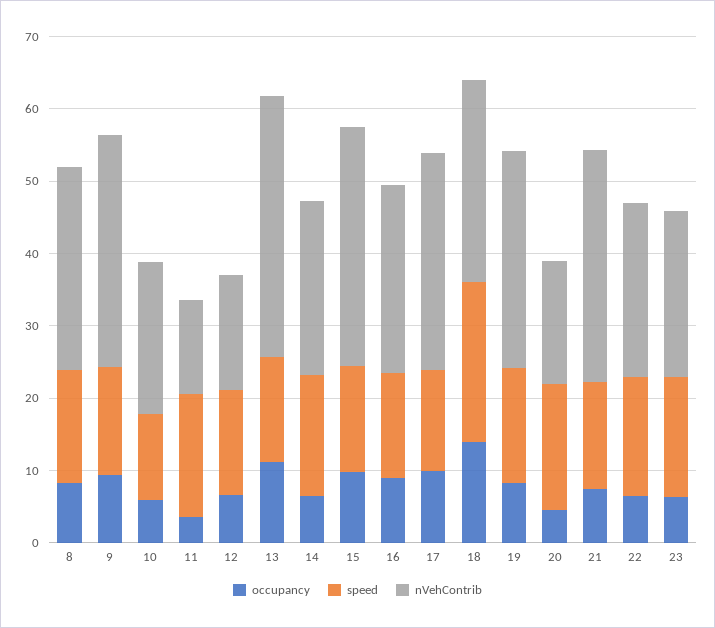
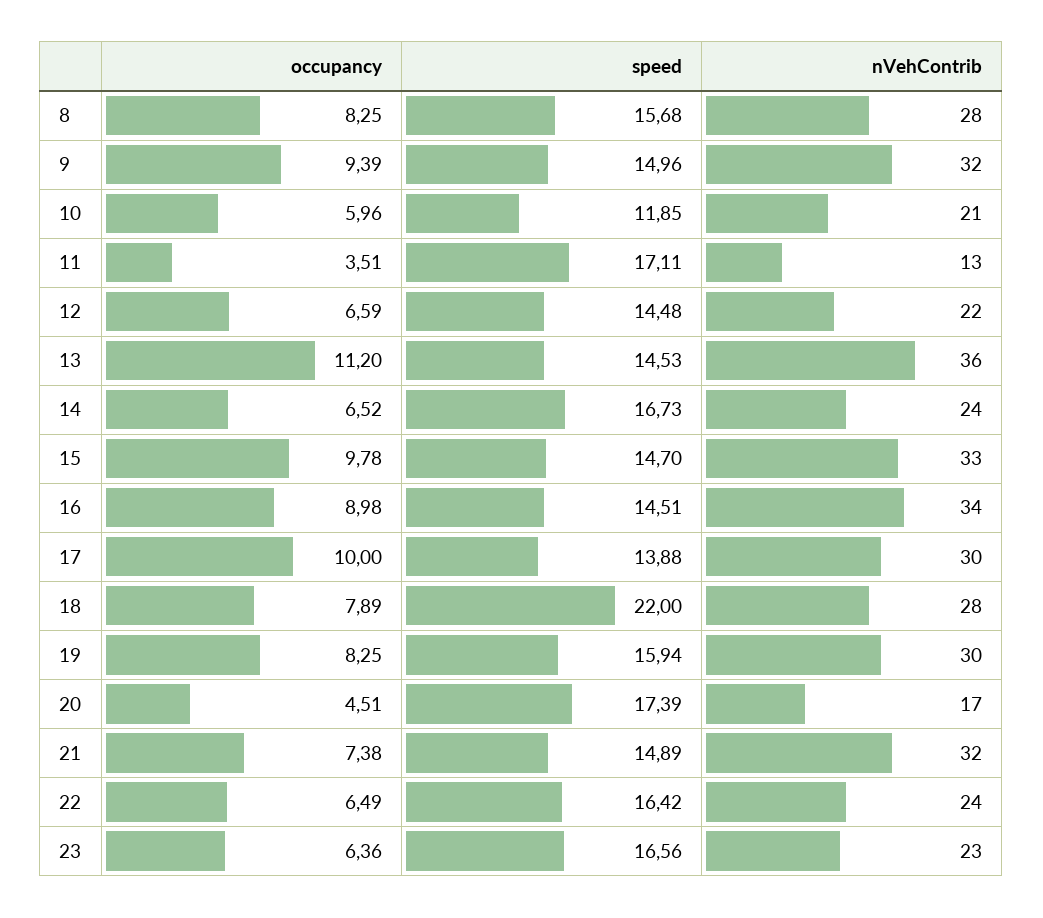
  {
    "occupancy": {
      "8": 8.25,
      "9": 9.39,
      "10": 5.96,
      "11": 3.51,
      "12": 6.59,
      "13": 11.2,
      "14": 6.52,
      "15": 9.78,
      "16": 8.98,
      "17": 10,
-     "18": 14,
+     "18": 7.89,
      "19": 8.25,
      "20": 4.51,
      "21": 7.38,
      "22": 6.49,
      "23": 6.36
    },
    "speed": {
      "8": 15.68,
      "9": 14.96,
      "10": 11.85,
      "11": 17.11,
      "12": 14.48,
      "13": 14.53,
      "14": 16.73,
      "15": 14.7,
      "16": 14.51,
      "17": 13.88,
      "18": 22,
      "19": 15.94,
      "20": 17.39,
      "21": 14.89,
      "22": 16.42,
      "23": 16.56
    },
    "nVehContrib": {
      "8": 28,
      "9": 32,
      "10": 21,
      "11": 13,
-     "12": 16,
+     "12": 22,
      "13": 36,
      "14": 24,
      "15": 33,
-     "16": 26,
+     "16": 34,
      "17": 30,
      "18": 28,
      "19": 30,
      "20": 17,
      "21": 32,
      "22": 24,
      "23": 23
    }
  }

